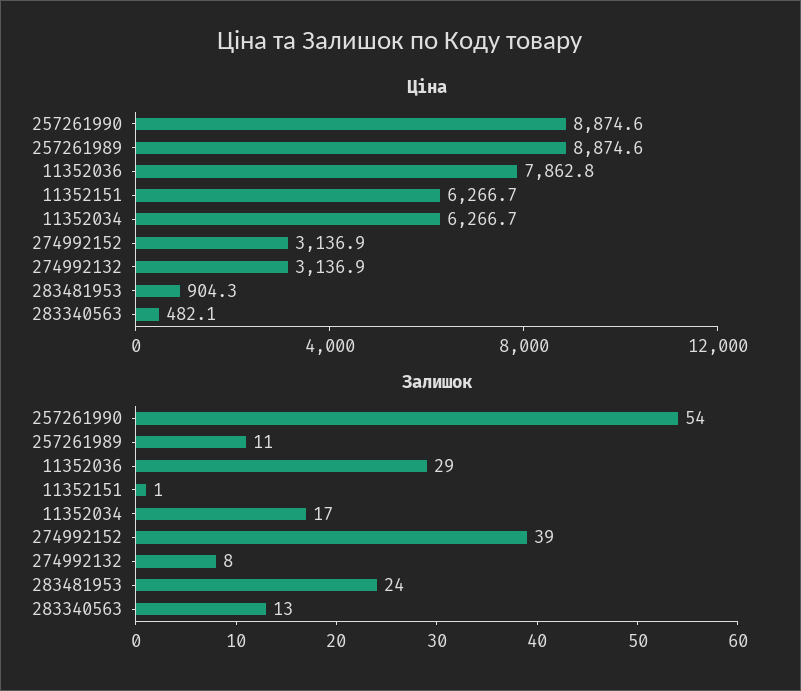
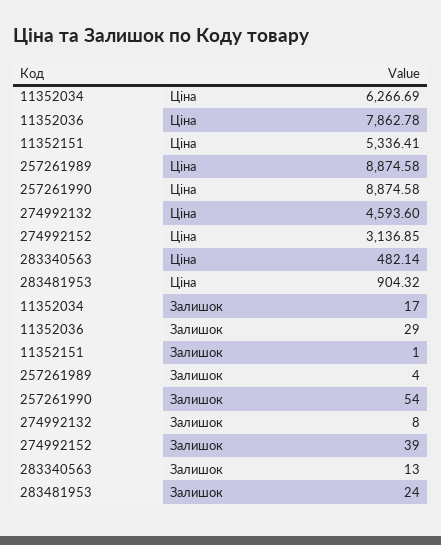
  {
    "Ціна": {
      "257261990": 8874.58,
      "257261989": 8874.58,
      "11352036": 7862.78,
-     "11352151": 6266.7,
+     "11352151": 5336.41,
      "11352034": 6266.69,
      "274992152": 3136.85,
-     "274992132": 3136.9,
+     "274992132": 4593.6,
      "283481953": 904.32,
      "283340563": 482.14
    },
    "Залишок": {
      "257261990": 54,
-     "257261989": 11,
+     "257261989": 4,
      "11352036": 29,
      "11352151": 1,
      "11352034": 17,
      "274992152": 39,
      "274992132": 8,
      "283481953": 24,
      "283340563": 13
    }
  }

